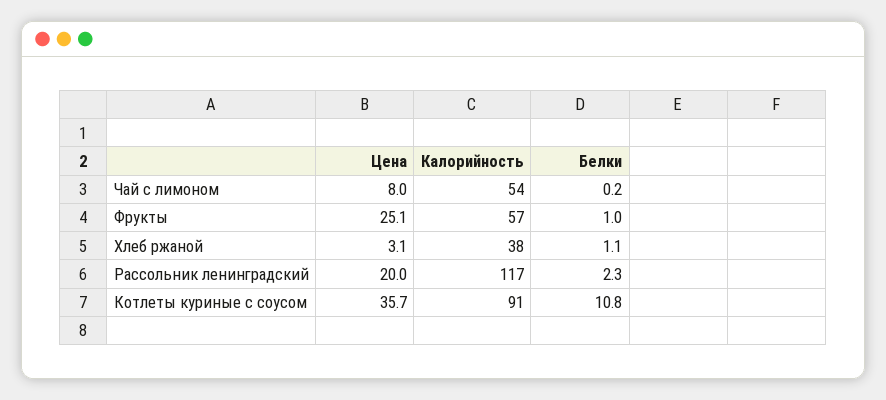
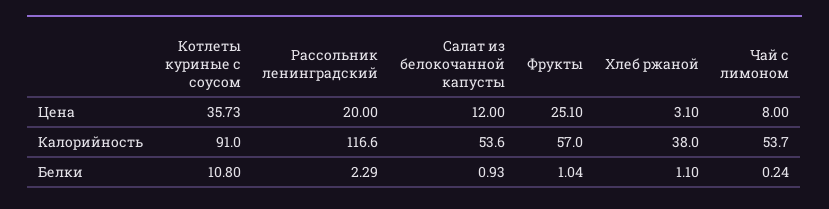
  {
    "Цена": {
      "Чай с лимоном": 8,
      "Фрукты": 25.1,
      "Хлеб ржаной": 3.1,
      "Рассольник ленинградский": 20,
-     "Котлеты куриные с соусом": 35.73
+     "Котлеты куриные с соусом": 35.73,
+     "Салат из белокочанной капусты": 12
    },
    "Калорийность": {
      "Чай с лимоном": 53.7,
      "Фрукты": 57,
      "Хлеб ржаной": 38,
      "Рассольник ленинградский": 116.6,
-     "Котлеты куриные с соусом": 91
+     "Котлеты куриные с соусом": 91,
+     "Салат из белокочанной капусты": 53.6
    },
    "Белки": {
      "Чай с лимоном": 0.24,
      "Фрукты": 1.04,
      "Хлеб ржаной": 1.1,
      "Рассольник ленинградский": 2.29,
-     "Котлеты куриные с соусом": 10.8
+     "Котлеты куриные с соусом": 10.8,
+     "Салат из белокочанной капусты": 0.93
    }
  }

